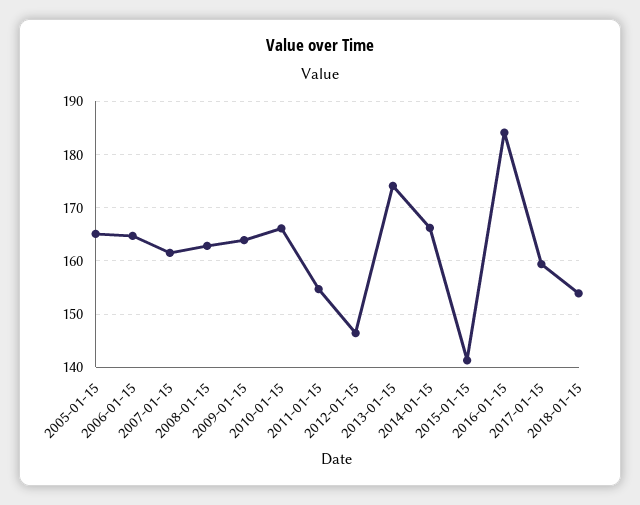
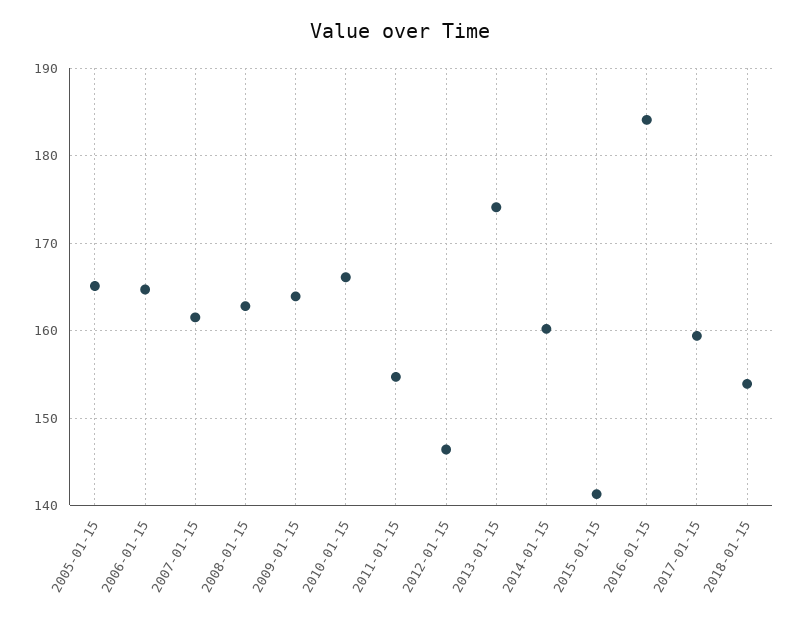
  {
    "2005-01-15": 165,
    "2006-01-15": 165,
    "2007-01-15": 162,
    "2008-01-15": 163,
    "2009-01-15": 164,
    "2010-01-15": 166,
    "2011-01-15": 155,
    "2012-01-15": 146,
    "2013-01-15": 174,
-   "2014-01-15": 166,
+   "2014-01-15": 160,
    "2015-01-15": 141,
    "2016-01-15": 184,
    "2017-01-15": 159,
    "2018-01-15": 154
  }

